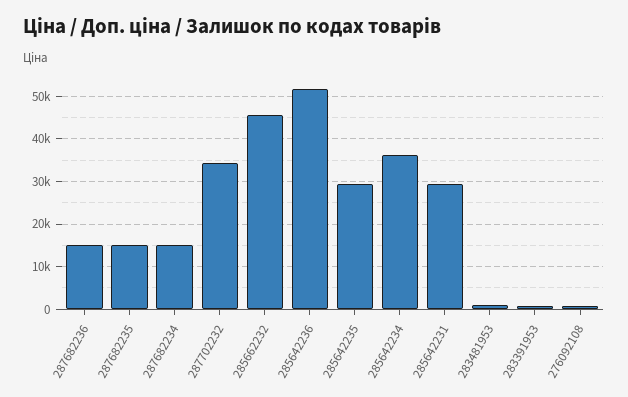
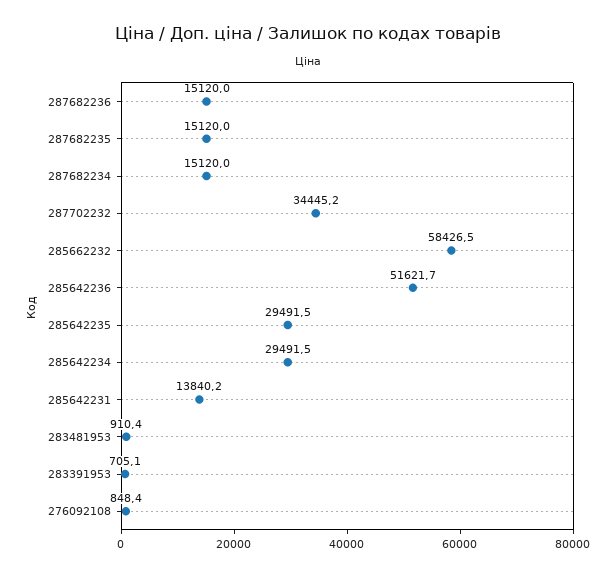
  {
    "287682236": 15120,
    "287682235": 15120,
    "287682234": 15120,
    "287702232": 34445.2,
-   "285662232": 46000,
+   "285662232": 58426.5,
    "285642236": 51621.7,
    "285642235": 29491.5,
-   "285642234": 36000,
+   "285642234": 29491.5,
-   "285642231": 30000,
+   "285642231": 13840.2,
    "283481953": 910.4,
    "283391953": 705.1,
    "276092108": 848.4
  }

